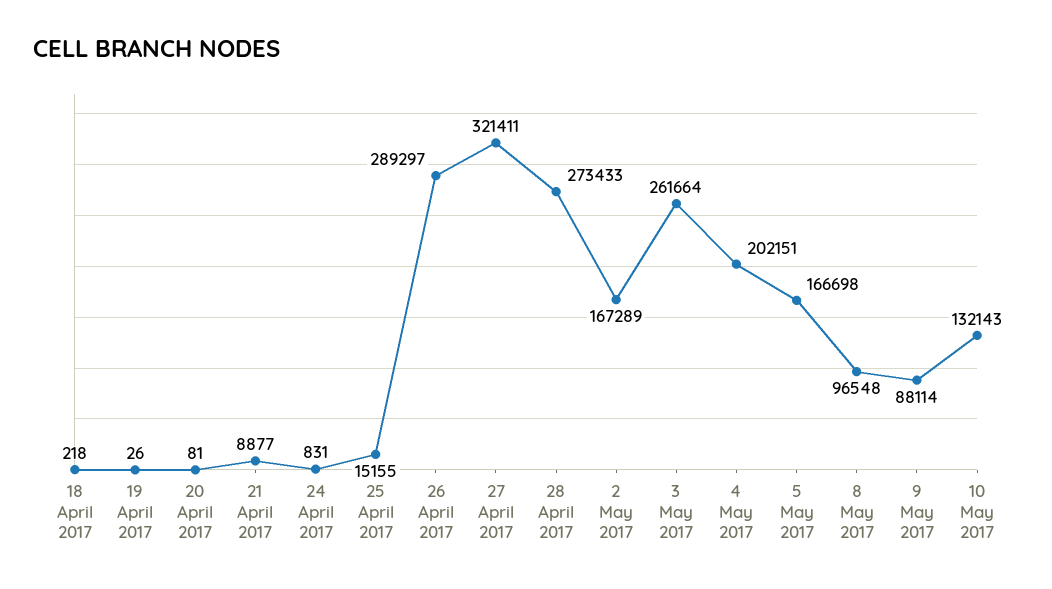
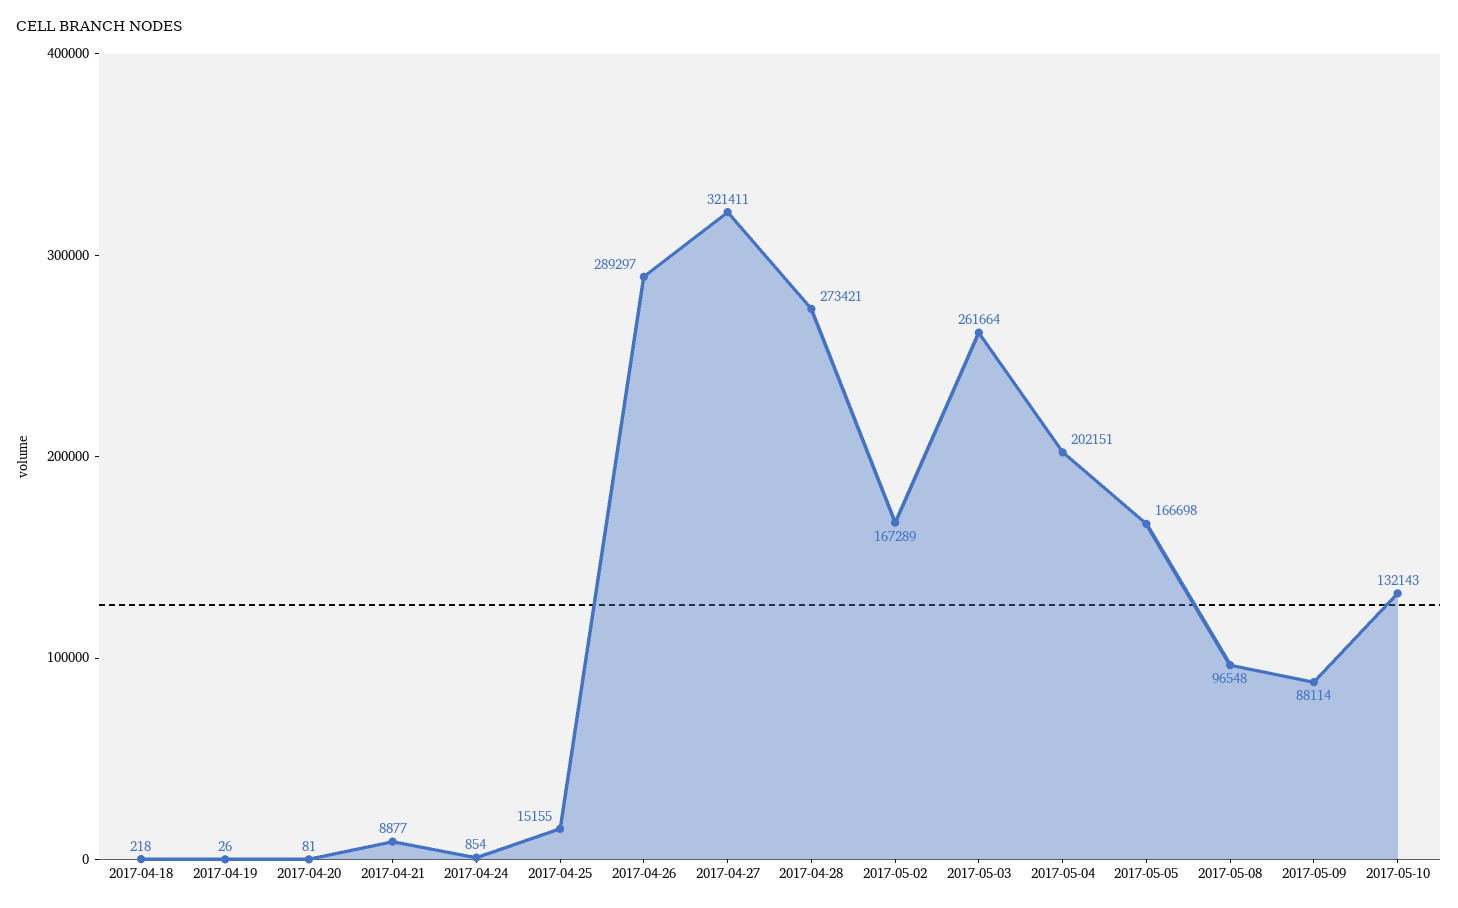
  {
    "18 April 2017": 218,
    "19 April 2017": 26,
    "20 April 2017": 81,
    "21 April 2017": 8877,
-   "24 April 2017": 831,
+   "24 April 2017": 854,
    "25 April 2017": 15155,
    "26 April 2017": 289297,
    "27 April 2017": 321411,
-   "28 April 2017": 273433,
+   "28 April 2017": 273421,
    "2 May 2017": 167289,
    "3 May 2017": 261664,
    "4 May 2017": 202151,
    "5 May 2017": 166698,
    "8 May 2017": 96548,
    "9 May 2017": 88114,
    "10 May 2017": 132143
  }

